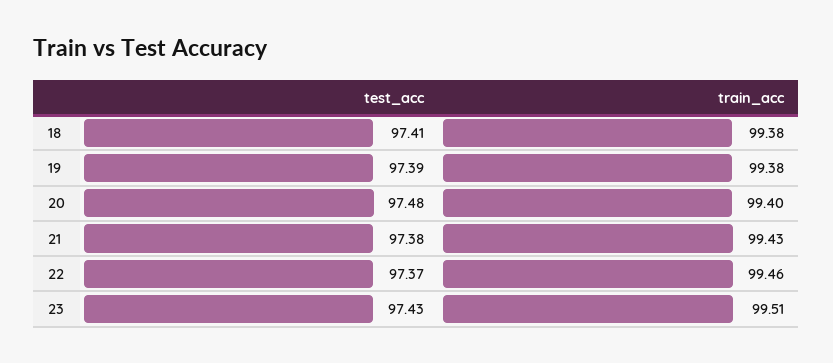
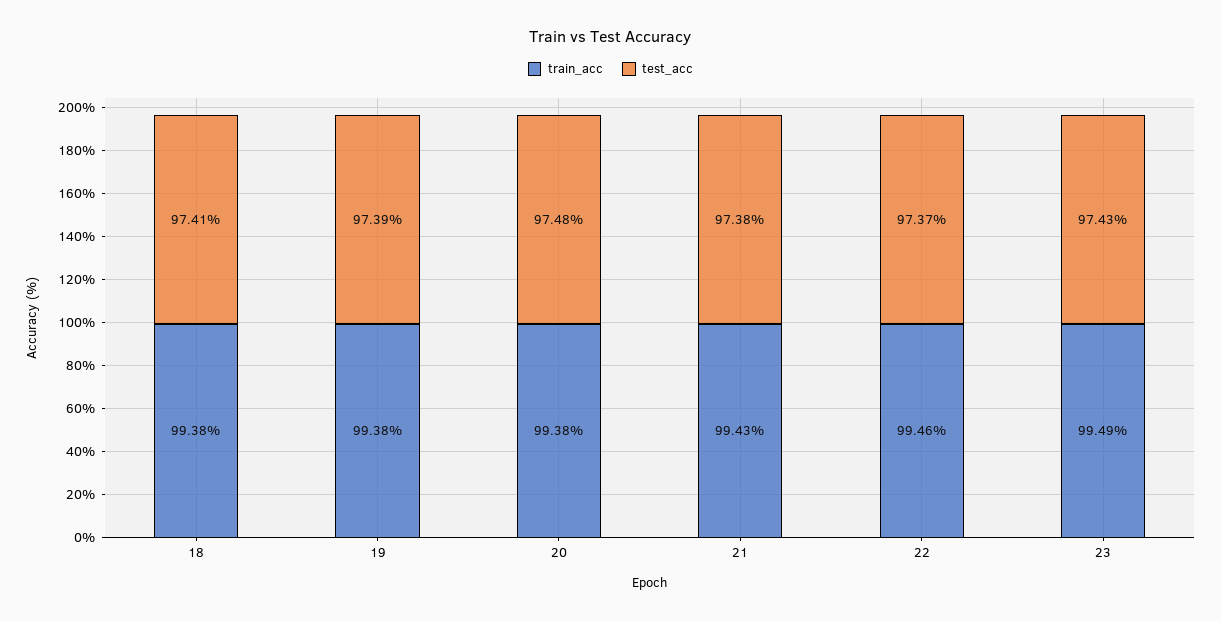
  {
    "test_acc": {
      "18": 97.41,
      "19": 97.39,
      "20": 97.48,
      "21": 97.38,
      "22": 97.37,
      "23": 97.43
    },
    "train_acc": {
      "18": 99.38,
      "19": 99.38,
-     "20": 99.4,
+     "20": 99.38,
      "21": 99.43,
      "22": 99.46,
-     "23": 99.51
+     "23": 99.49
    }
  }

